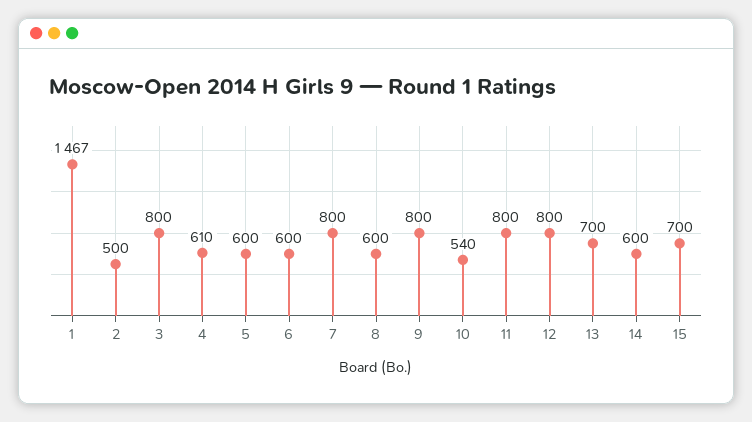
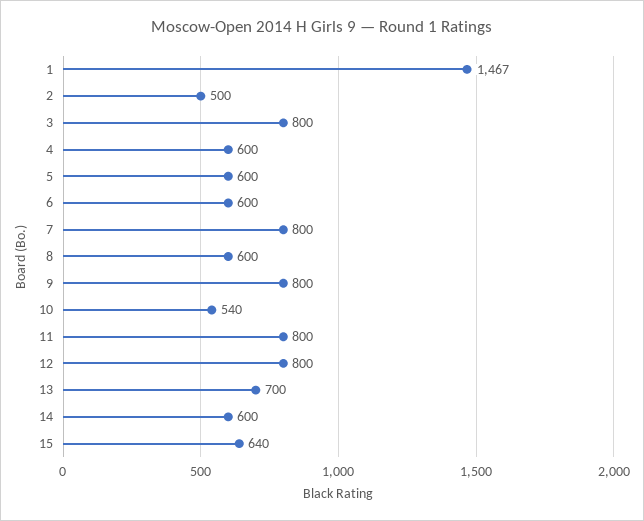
  {
    "1": 1467,
    "2": 500,
    "3": 800,
-   "4": 610,
+   "4": 600,
    "5": 600,
    "6": 600,
    "7": 800,
    "8": 600,
    "9": 800,
    "10": 540,
    "11": 800,
    "12": 800,
    "13": 700,
    "14": 600,
-   "15": 700
+   "15": 640
  }

